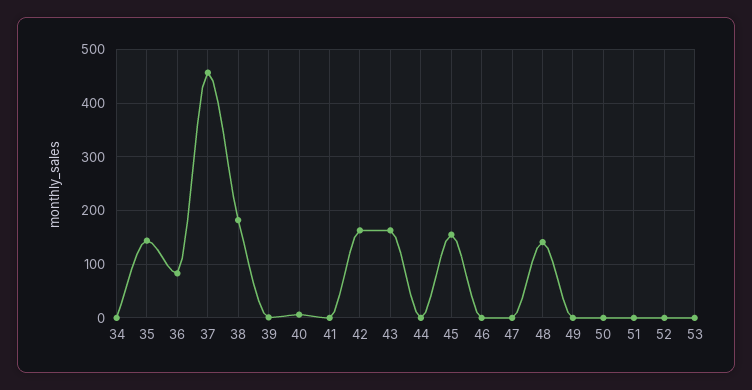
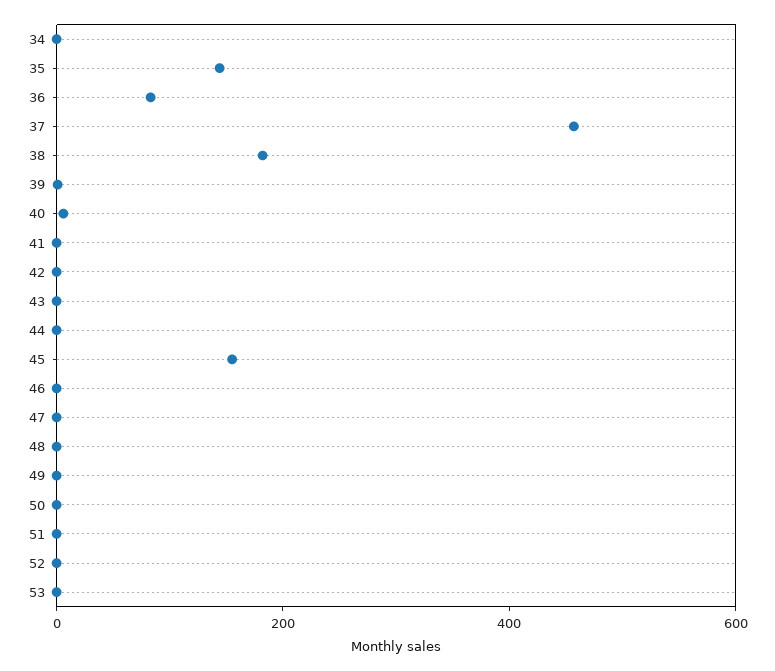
  {
    "34": 0,
    "35": 140,
    "36": 80,
    "37": 460,
    "38": 180,
    "39": 0,
    "40": 0,
    "41": 0,
-   "42": 160,
+   "42": 0,
-   "43": 160,
+   "43": 0,
    "44": 0,
    "45": 160,
    "46": 0,
    "47": 0,
-   "48": 140,
+   "48": 0,
    "49": 0,
    "50": 0,
    "51": 0,
    "52": 0,
    "53": 0
  }

